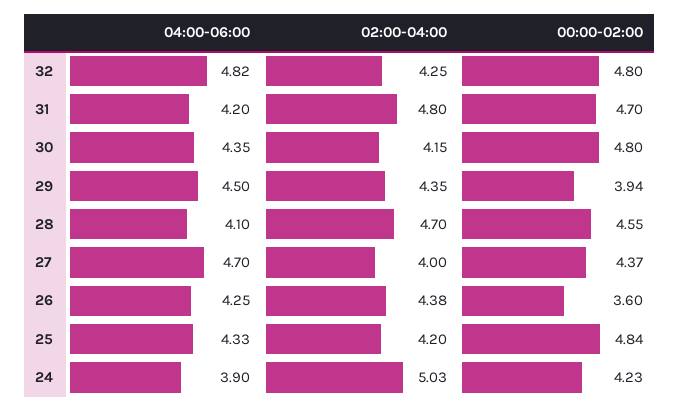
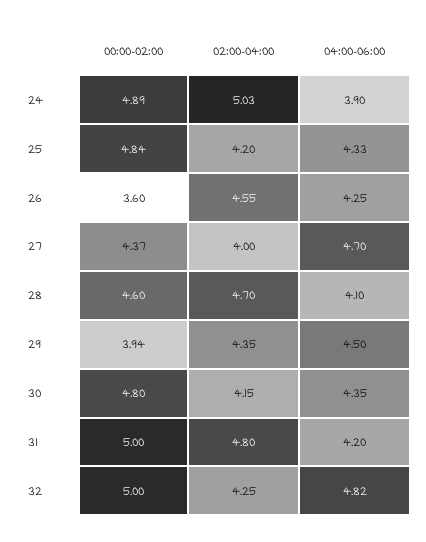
  {
    "04:00-06:00": {
      "32": 4.82,
      "31": 4.2,
      "30": 4.35,
      "29": 4.5,
      "28": 4.1,
      "27": 4.7,
      "26": 4.25,
      "25": 4.33,
      "24": 3.9
    },
    "02:00-04:00": {
      "32": 4.25,
      "31": 4.8,
      "30": 4.15,
      "29": 4.35,
      "28": 4.7,
      "27": 4,
-     "26": 4.38,
+     "26": 4.55,
      "25": 4.2,
      "24": 5.03
    },
    "00:00-02:00": {
-     "32": 4.8,
+     "32": 5,
-     "31": 4.7,
+     "31": 5,
      "30": 4.8,
      "29": 3.94,
-     "28": 4.55,
+     "28": 4.6,
      "27": 4.37,
      "26": 3.6,
      "25": 4.84,
-     "24": 4.23
+     "24": 4.89
    }
  }

